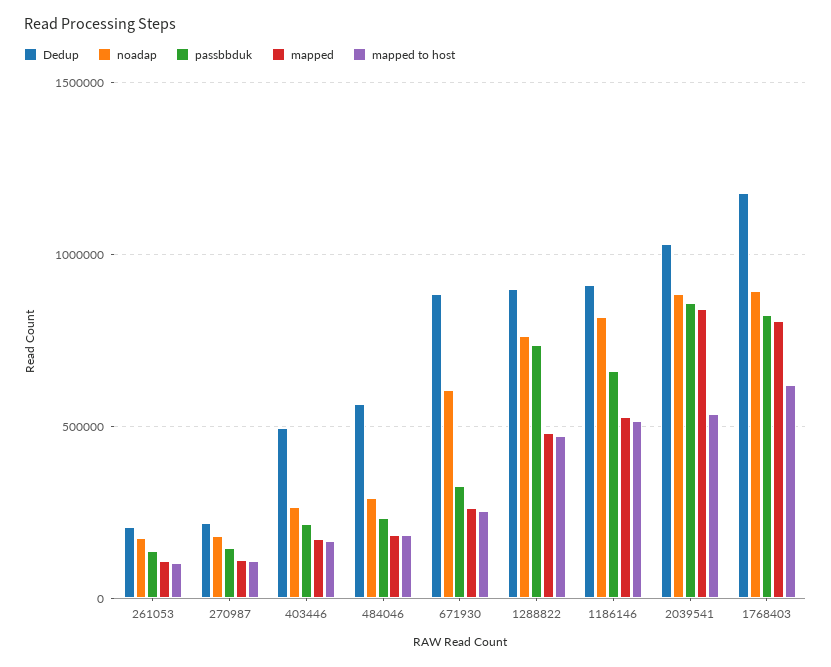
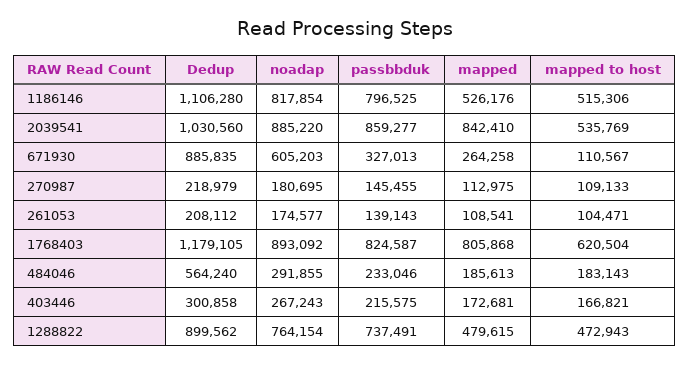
  {
    "Dedup": {
      "261053": 208112,
      "270987": 218979,
-     "403446": 500000,
+     "403446": 300858,
      "484046": 564240,
      "671930": 885835,
      "1288822": 899562,
-     "1186146": 900000,
+     "1186146": 1106280,
      "2039541": 1030560,
      "1768403": 1179105
    },
    "noadap": {
      "261053": 174577,
      "270987": 180695,
      "403446": 267243,
      "484046": 291855,
      "671930": 605203,
      "1288822": 764154,
      "1186146": 817854,
      "2039541": 885220,
      "1768403": 893092
    },
    "passbbduk": {
      "261053": 139143,
      "270987": 145455,
      "403446": 215575,
      "484046": 233046,
      "671930": 327013,
      "1288822": 737491,
-     "1186146": 650000,
+     "1186146": 796525,
      "2039541": 859277,
      "1768403": 824587
    },
    "mapped": {
      "261053": 108541,
      "270987": 112975,
      "403446": 172681,
      "484046": 185613,
      "671930": 264258,
      "1288822": 479615,
      "1186146": 526176,
      "2039541": 842410,
      "1768403": 805868
    },
    "mapped to host": {
      "261053": 104471,
      "270987": 109133,
      "403446": 166821,
      "484046": 183143,
-     "671930": 250000,
+     "671930": 110567,
      "1288822": 472943,
      "1186146": 515306,
      "2039541": 535769,
      "1768403": 620504
    }
  }

